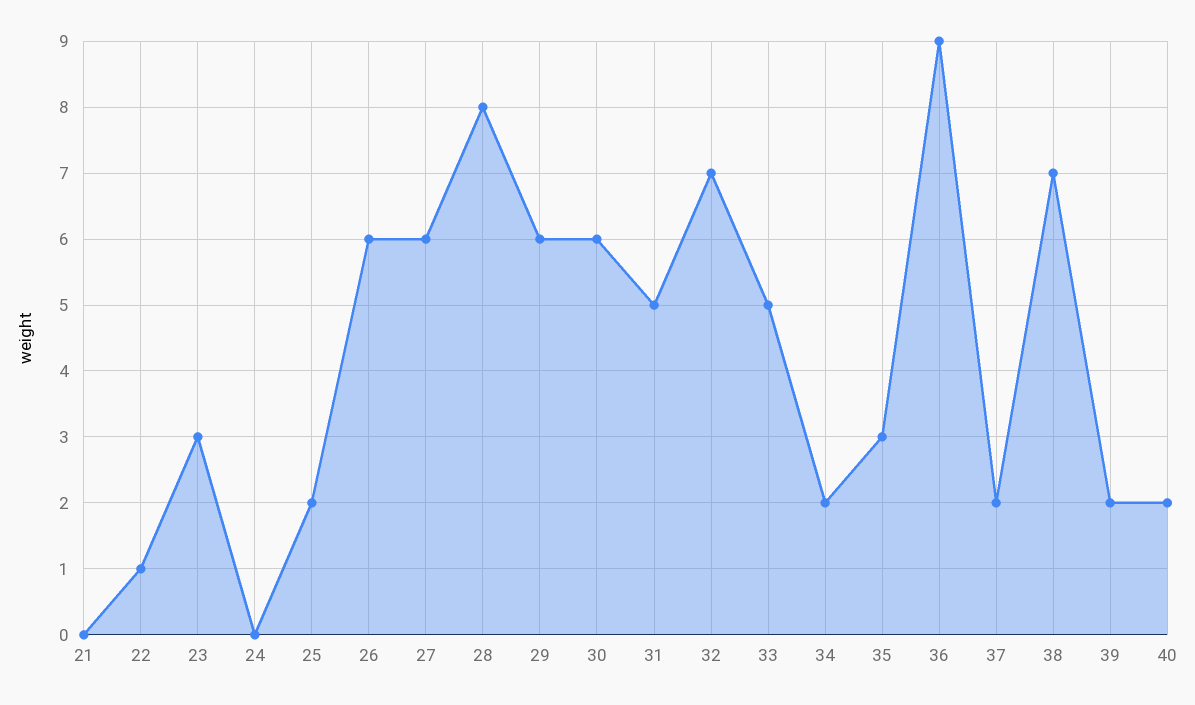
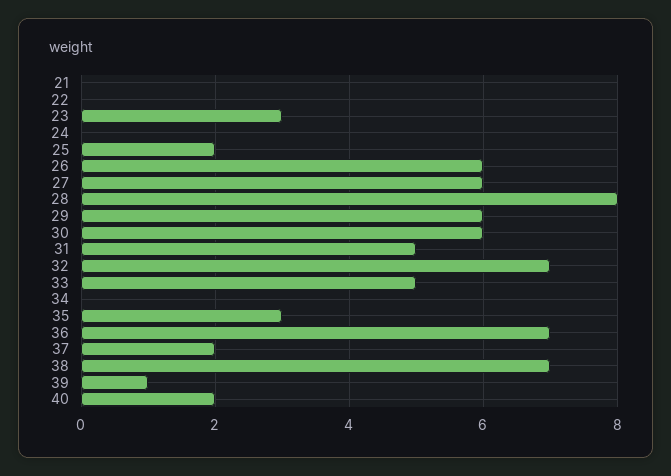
  {
    "21": 0,
-   "22": 1,
+   "22": 0,
    "23": 3,
    "24": 0,
    "25": 2,
    "26": 6,
    "27": 6,
    "28": 8,
    "29": 6,
    "30": 6,
    "31": 5,
    "32": 7,
    "33": 5,
-   "34": 2,
+   "34": 0,
    "35": 3,
-   "36": 9,
+   "36": 7,
    "37": 2,
    "38": 7,
-   "39": 2,
+   "39": 1,
    "40": 2
  }

